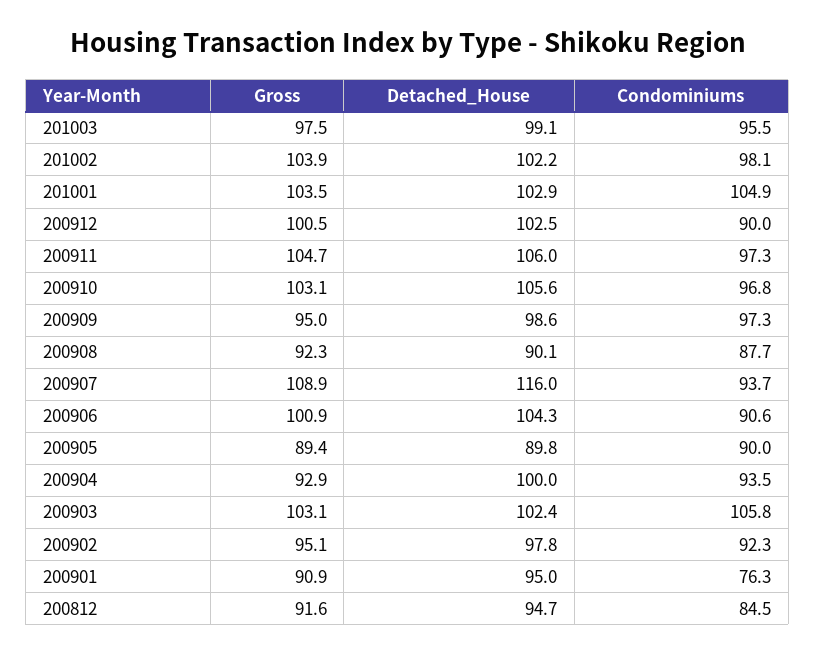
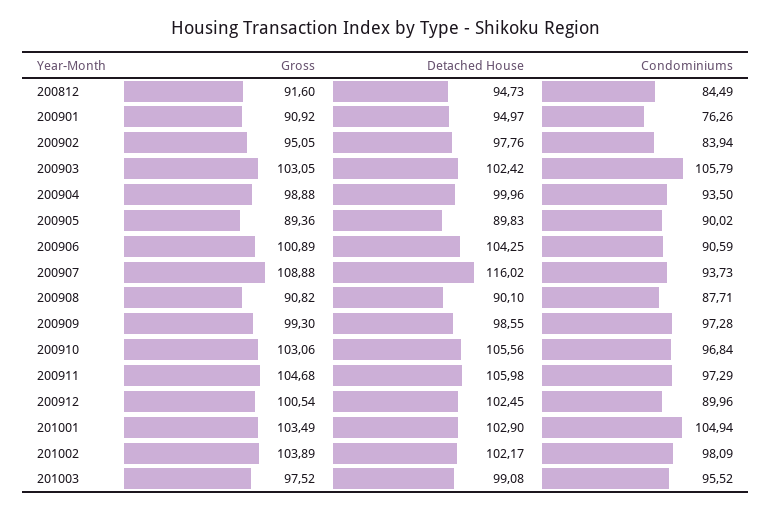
  {
    "Gross": {
      "201003": 97.52,
      "201002": 103.89,
      "201001": 103.49,
      "200912": 100.54,
      "200911": 104.68,
      "200910": 103.06,
-     "200909": 95,
+     "200909": 99.3,
-     "200908": 92.3,
+     "200908": 90.82,
      "200907": 108.88,
      "200906": 100.89,
      "200905": 89.36,
-     "200904": 92.9,
+     "200904": 98.88,
      "200903": 103.05,
      "200902": 95.05,
      "200901": 90.92,
      "200812": 91.6
    },
    "Detached_House": {
      "201003": 99.08,
      "201002": 102.17,
      "201001": 102.9,
      "200912": 102.45,
      "200911": 105.98,
      "200910": 105.56,
      "200909": 98.55,
      "200908": 90.1,
      "200907": 116.02,
      "200906": 104.25,
      "200905": 89.83,
      "200904": 99.96,
      "200903": 102.42,
      "200902": 97.76,
      "200901": 94.97,
      "200812": 94.73
    },
    "Condominiums": {
      "201003": 95.52,
      "201002": 98.09,
      "201001": 104.94,
      "200912": 89.96,
      "200911": 97.29,
      "200910": 96.84,
      "200909": 97.28,
      "200908": 87.71,
      "200907": 93.73,
      "200906": 90.59,
      "200905": 90.02,
      "200904": 93.5,
      "200903": 105.79,
-     "200902": 92.3,
+     "200902": 83.94,
      "200901": 76.26,
      "200812": 84.49
    }
  }

